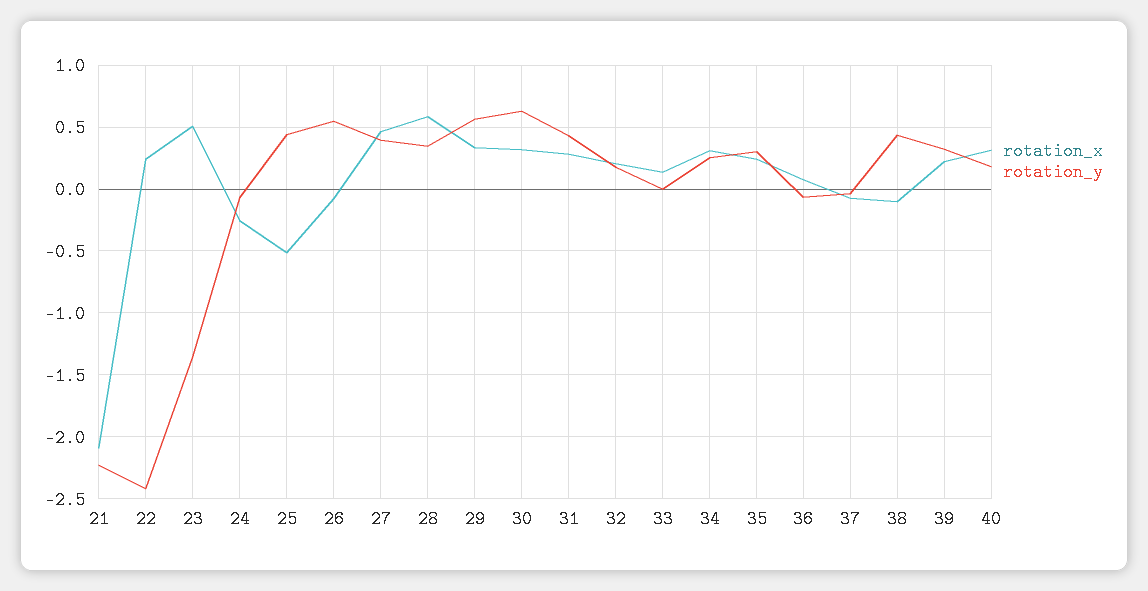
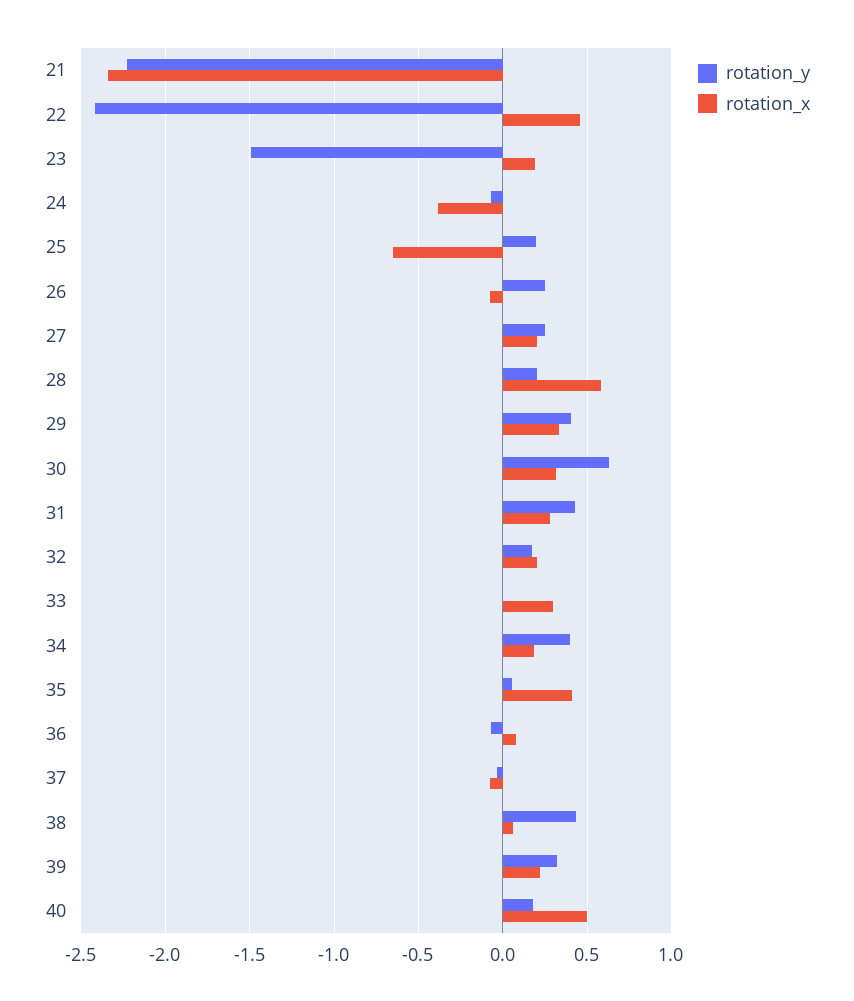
  {
    "rotation_x": {
-     "21": -2.1,
+     "21": -2.35,
-     "22": 0.25,
+     "22": 0.45,
-     "23": 0.5,
+     "23": 0.2,
-     "24": -0.25,
+     "24": -0.4,
-     "25": -0.5,
+     "25": -0.65,
      "26": -0.1,
-     "27": 0.45,
+     "27": 0.2,
      "28": 0.6,
      "29": 0.35,
      "30": 0.3,
      "31": 0.3,
      "32": 0.2,
-     "33": 0.15,
+     "33": 0.3,
-     "34": 0.3,
+     "34": 0.2,
-     "35": 0.25,
+     "35": 0.4,
      "36": 0.1,
      "37": -0.05,
-     "38": -0.1,
+     "38": 0.05,
      "39": 0.2,
-     "40": 0.3
+     "40": 0.5
    },
    "rotation_y": {
      "21": -2.25,
      "22": -2.4,
-     "23": -1.35,
+     "23": -1.5,
      "24": -0.05,
-     "25": 0.45,
+     "25": 0.2,
-     "26": 0.55,
+     "26": 0.25,
-     "27": 0.4,
+     "27": 0.25,
-     "28": 0.35,
+     "28": 0.2,
-     "29": 0.55,
+     "29": 0.4,
      "30": 0.65,
      "31": 0.45,
      "32": 0.15,
      "33": 0,
-     "34": 0.25,
+     "34": 0.4,
-     "35": 0.3,
+     "35": 0.05,
      "36": -0.05,
      "37": -0.05,
      "38": 0.45,
      "39": 0.3,
      "40": 0.2
    }
  }

